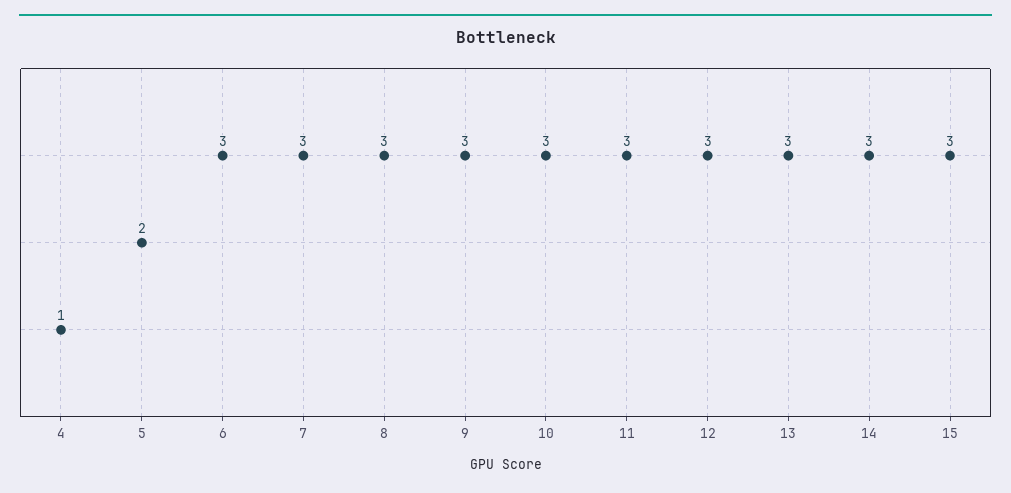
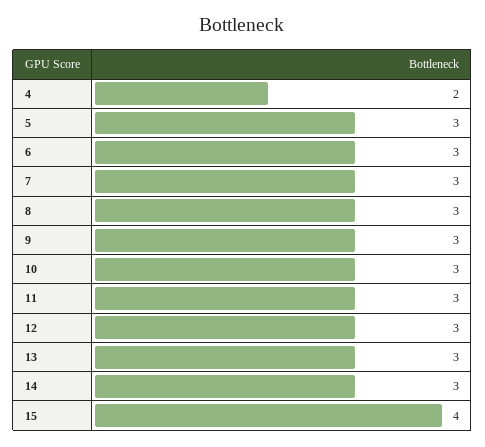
  {
-   "4": 1,
+   "4": 2,
-   "5": 2,
+   "5": 3,
    "6": 3,
    "7": 3,
    "8": 3,
    "9": 3,
    "10": 3,
    "11": 3,
    "12": 3,
    "13": 3,
    "14": 3,
-   "15": 3
+   "15": 4
  }

